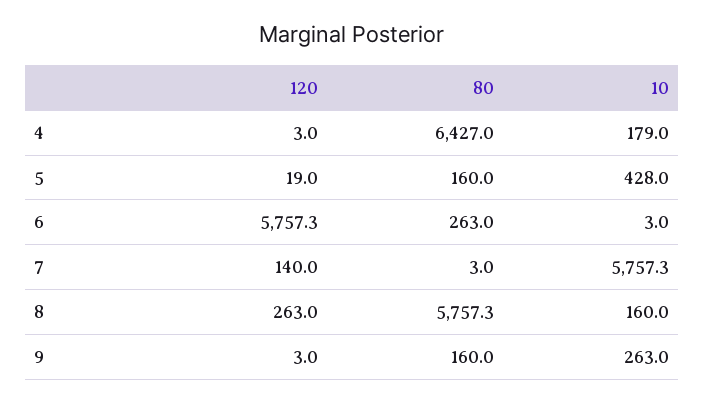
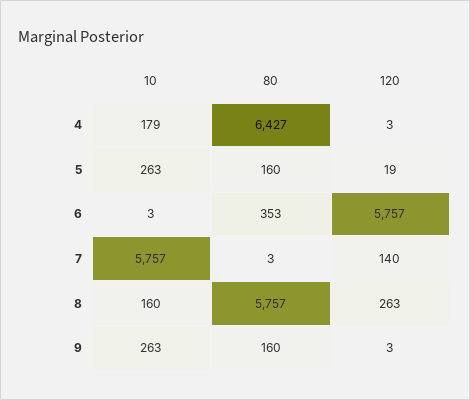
  {
    "120": {
      "4": 3,
      "5": 19,
      "6": 5757.3,
      "7": 140,
      "8": 263,
      "9": 3
    },
    "80": {
      "4": 6427,
      "5": 160,
-     "6": 263,
+     "6": 353,
      "7": 3,
      "8": 5757.3,
      "9": 160
    },
    "10": {
      "4": 179,
-     "5": 428,
+     "5": 263,
      "6": 3,
      "7": 5757.3,
      "8": 160,
      "9": 263
    }
  }

